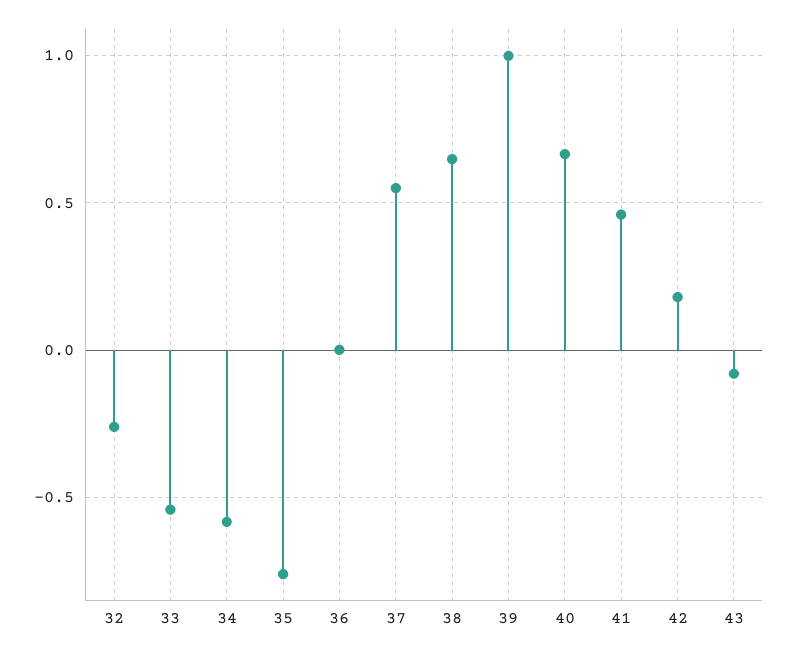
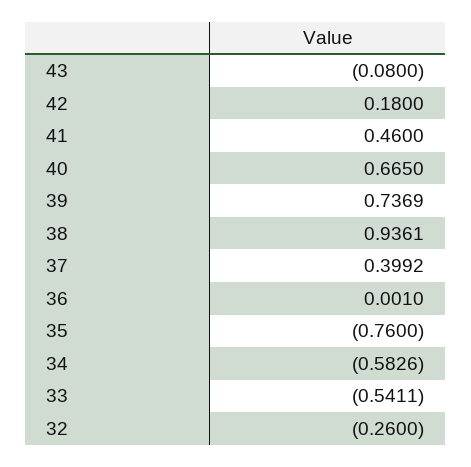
  {
    "32": -0.26,
    "33": -0.5411,
    "34": -0.5826,
    "35": -0.76,
    "36": 0.001,
-   "37": 0.55,
+   "37": 0.3992,
-   "38": 0.65,
+   "38": 0.9361,
-   "39": 1,
+   "39": 0.7369,
    "40": 0.665,
    "41": 0.46,
    "42": 0.18,
    "43": -0.08
  }

